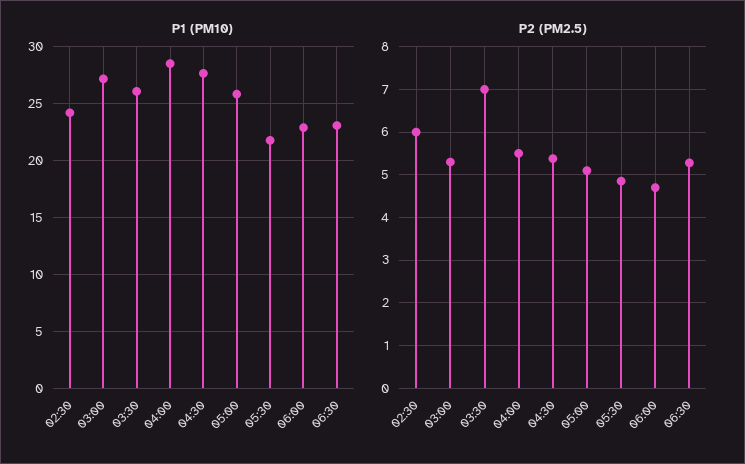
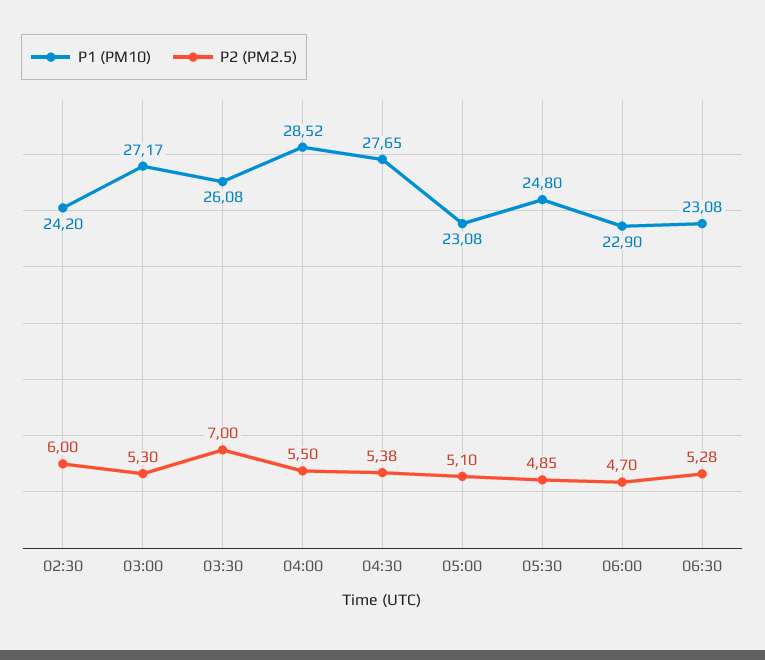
  {
    "P1 (PM10)": {
      "02:30": 24.2,
      "03:00": 27.17,
      "03:30": 26.08,
      "04:00": 28.52,
      "04:30": 27.65,
-     "05:00": 26,
+     "05:00": 23.08,
-     "05:30": 22,
+     "05:30": 24.8,
      "06:00": 22.9,
      "06:30": 23.08
    },
    "P2 (PM2.5)": {
      "02:30": 6,
      "03:00": 5.3,
      "03:30": 7,
      "04:00": 5.5,
      "04:30": 5.38,
      "05:00": 5.1,
      "05:30": 4.85,
      "06:00": 4.7,
      "06:30": 5.28
    }
  }

